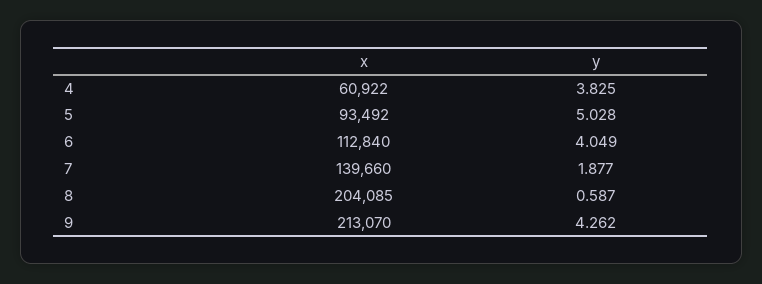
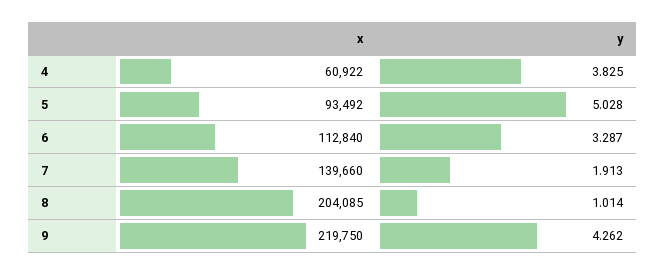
  {
    "x": {
      "4": 60922,
      "5": 93492,
      "6": 112840,
      "7": 139660,
      "8": 204085,
-     "9": 213070
+     "9": 219750
    },
    "y": {
      "4": 3.825,
      "5": 5.028,
-     "6": 4.049,
+     "6": 3.287,
-     "7": 1.877,
+     "7": 1.913,
-     "8": 0.587,
+     "8": 1.014,
      "9": 4.262
    }
  }

